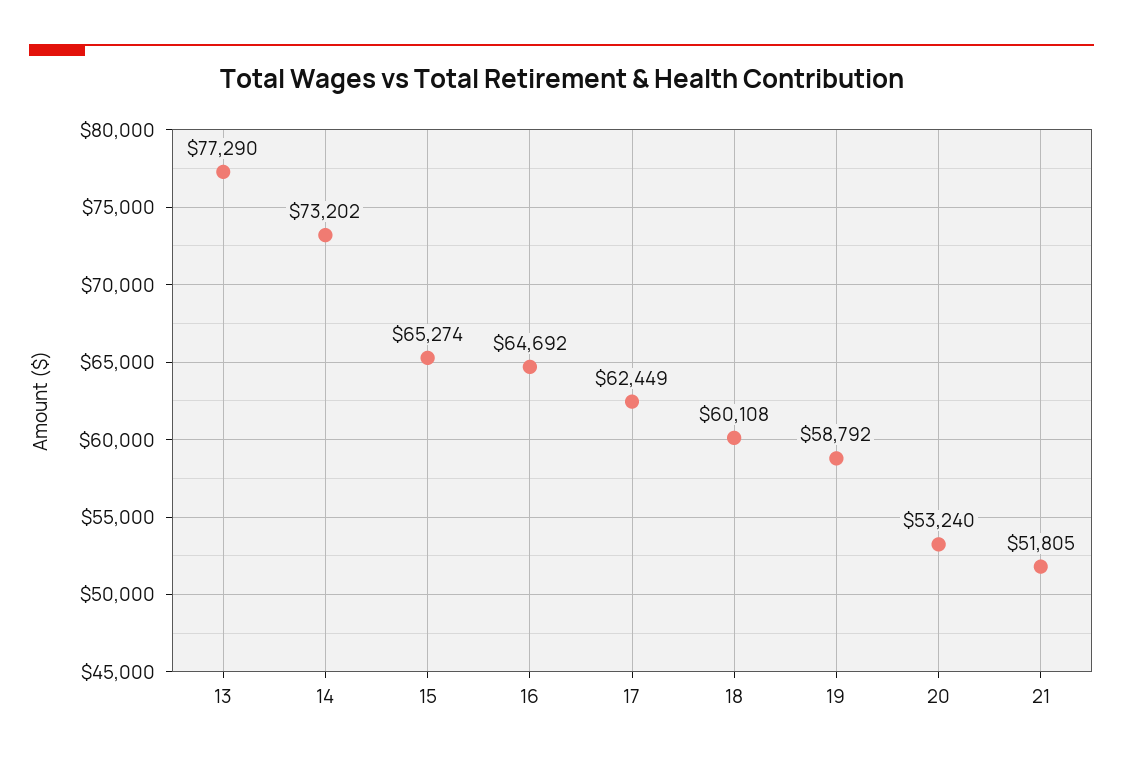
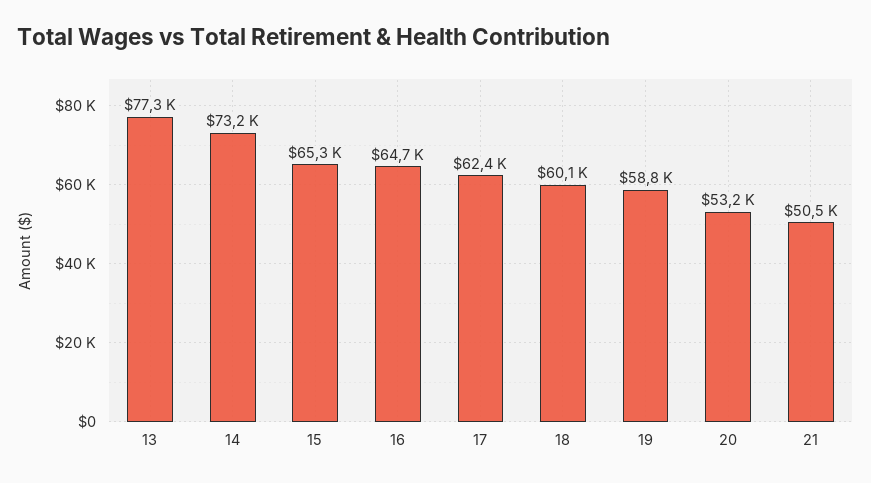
  {
    "13": 77290,
    "14": 73202,
    "15": 65274,
    "16": 64692,
    "17": 62449,
    "18": 60108,
    "19": 58792,
    "20": 53240,
-   "21": 51805
+   "21": 50500
  }

